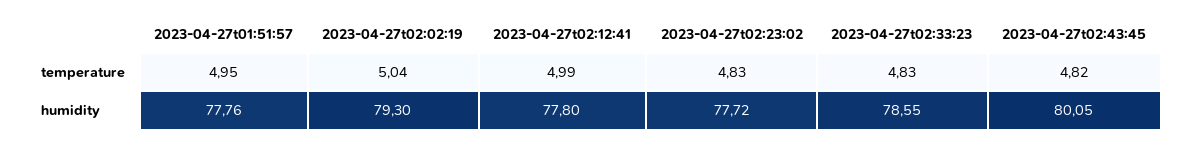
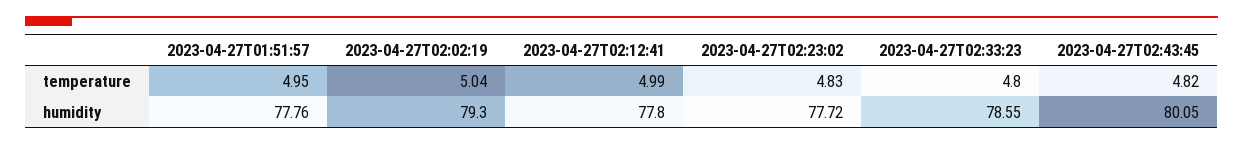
  {
    "2023-04-27t01:51:57": {
      "temperature": 4.95,
      "humidity": 77.76
    },
    "2023-04-27t02:02:19": {
      "temperature": 5.04,
      "humidity": 79.3
    },
    "2023-04-27t02:12:41": {
      "temperature": 4.99,
      "humidity": 77.8
    },
    "2023-04-27t02:23:02": {
      "temperature": 4.83,
      "humidity": 77.72
    },
    "2023-04-27t02:33:23": {
-     "temperature": 4.83,
+     "temperature": 4.8,
      "humidity": 78.55
    },
    "2023-04-27t02:43:45": {
      "temperature": 4.82,
      "humidity": 80.05
    }
  }

